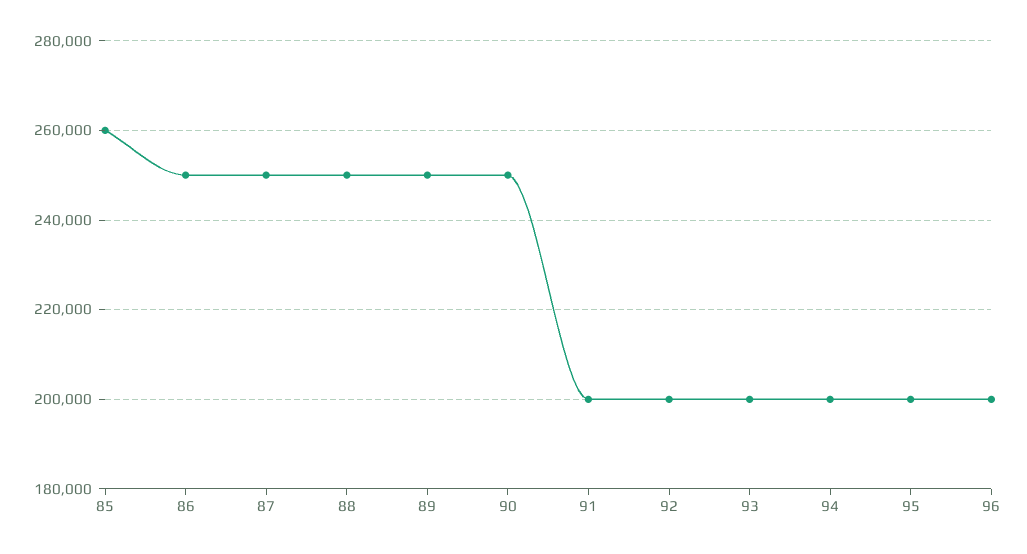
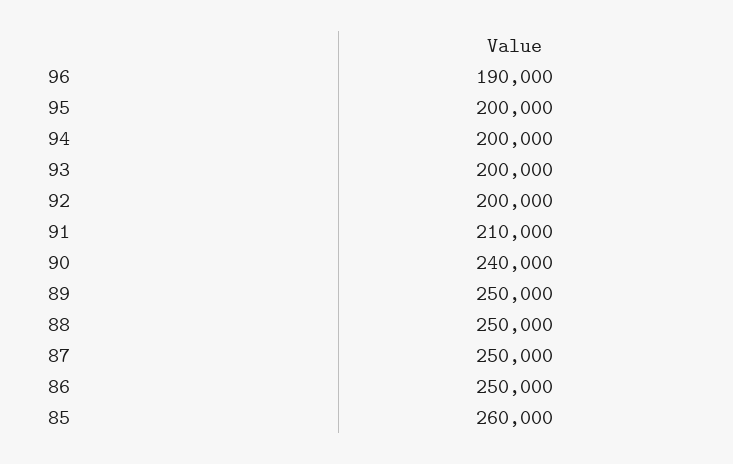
  {
    "85": 260000,
    "86": 250000,
    "87": 250000,
    "88": 250000,
    "89": 250000,
-   "90": 250000,
+   "90": 240000,
-   "91": 200000,
+   "91": 210000,
    "92": 200000,
    "93": 200000,
    "94": 200000,
    "95": 200000,
-   "96": 200000
+   "96": 190000
  }

